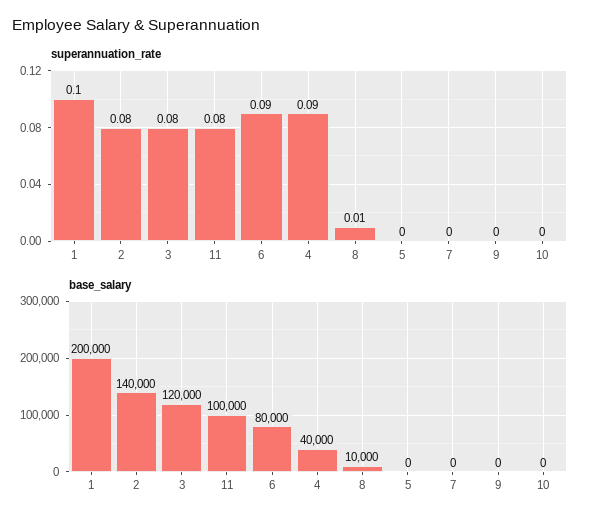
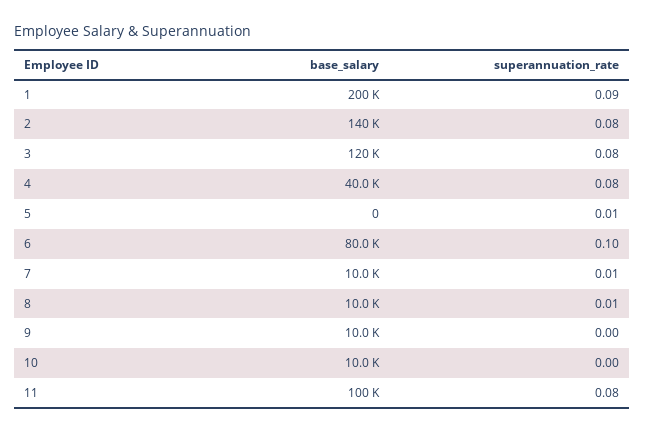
  {
    "superannuation_rate": {
-     "1": 0.1,
+     "1": 0.09,
      "2": 0.08,
      "3": 0.08,
      "11": 0.08,
-     "6": 0.09,
+     "6": 0.1,
-     "4": 0.09,
+     "4": 0.08,
      "8": 0.01,
-     "5": 0,
+     "5": 0.01,
-     "7": 0,
+     "7": 0.01,
      "9": 0,
      "10": 0
    },
    "base_salary": {
      "1": 200000,
      "2": 140000,
      "3": 120000,
      "11": 100000,
      "6": 80000,
      "4": 40000,
      "8": 10000,
      "5": 0,
-     "7": 0,
+     "7": 10000,
-     "9": 0,
+     "9": 10000,
-     "10": 0
+     "10": 10000
    }
  }

